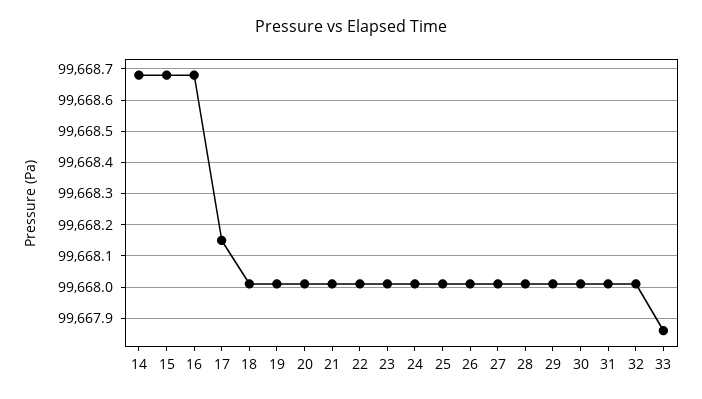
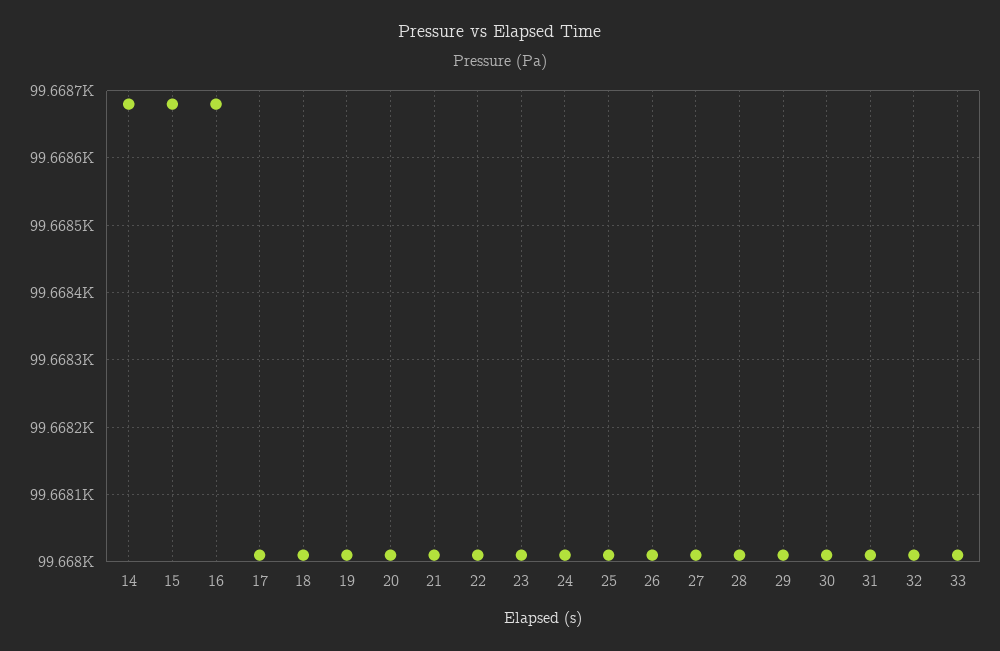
  {
    "14": 99668.68,
    "15": 99668.68,
    "16": 99668.68,
-   "17": 99668.15,
+   "17": 99668.01,
    "18": 99668.01,
    "19": 99668.01,
    "20": 99668.01,
    "21": 99668.01,
    "22": 99668.01,
    "23": 99668.01,
    "24": 99668.01,
    "25": 99668.01,
    "26": 99668.01,
    "27": 99668.01,
    "28": 99668.01,
    "29": 99668.01,
    "30": 99668.01,
    "31": 99668.01,
    "32": 99668.01,
-   "33": 99667.85
+   "33": 99668.01
  }

